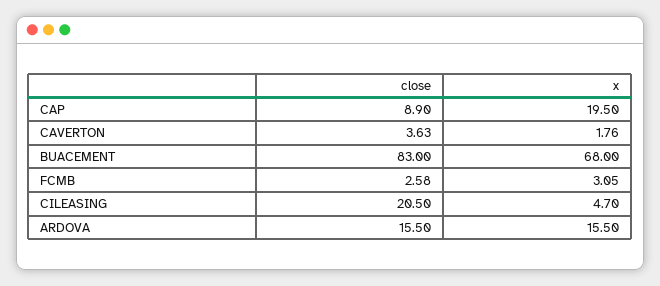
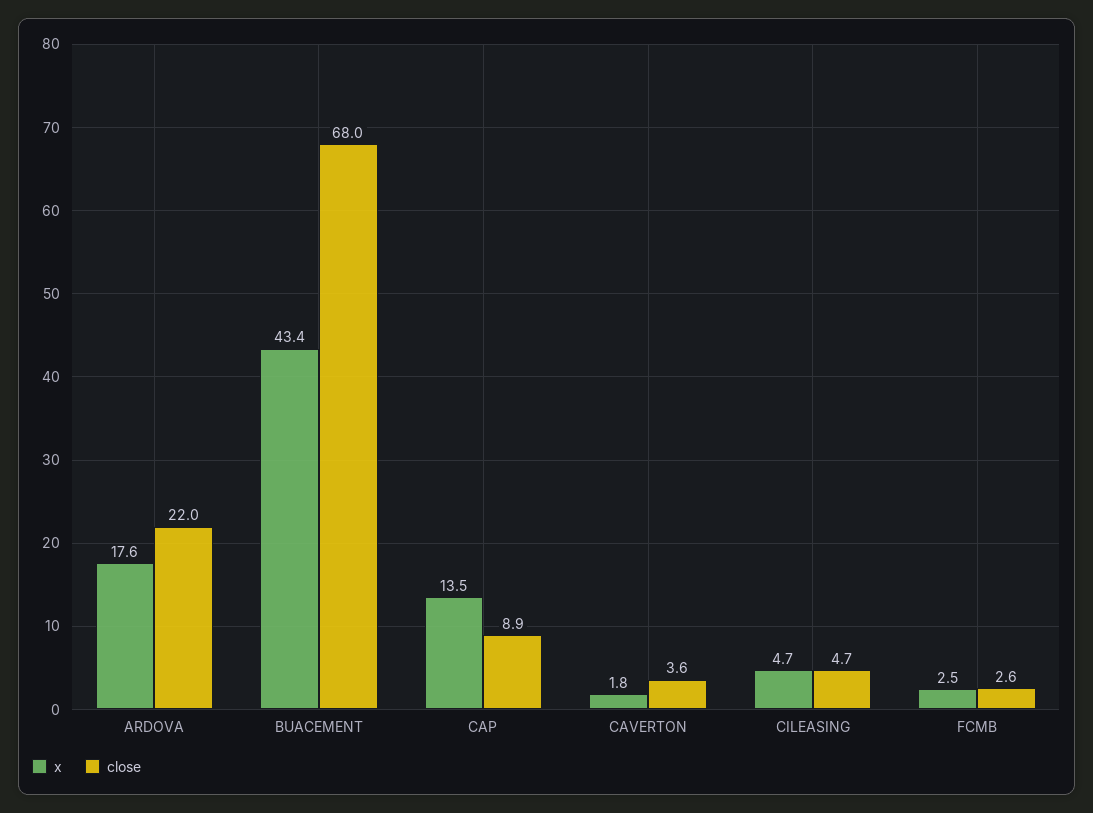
  {
    "close": {
      "CAP": 8.9,
      "CAVERTON": 3.63,
-     "BUACEMENT": 83,
+     "BUACEMENT": 68,
      "FCMB": 2.58,
-     "CILEASING": 20.5,
+     "CILEASING": 4.7,
-     "ARDOVA": 15.5
+     "ARDOVA": 22
    },
    "x": {
-     "CAP": 19.5,
+     "CAP": 13.5,
      "CAVERTON": 1.76,
-     "BUACEMENT": 68,
+     "BUACEMENT": 43.4,
-     "FCMB": 3.05,
+     "FCMB": 2.5,
      "CILEASING": 4.7,
-     "ARDOVA": 15.5
+     "ARDOVA": 17.6
    }
  }

